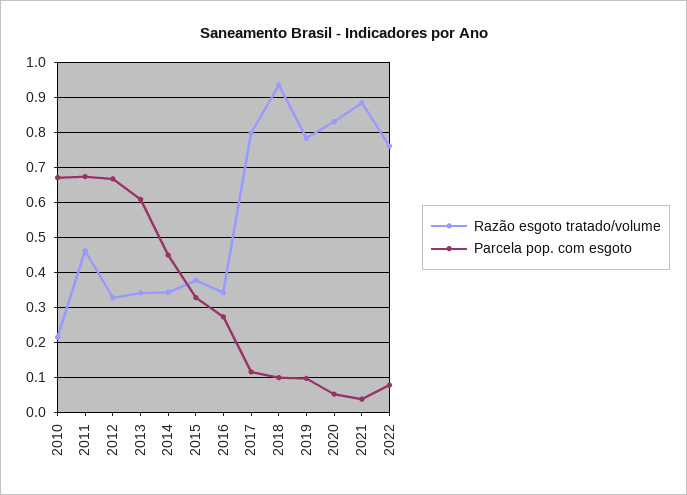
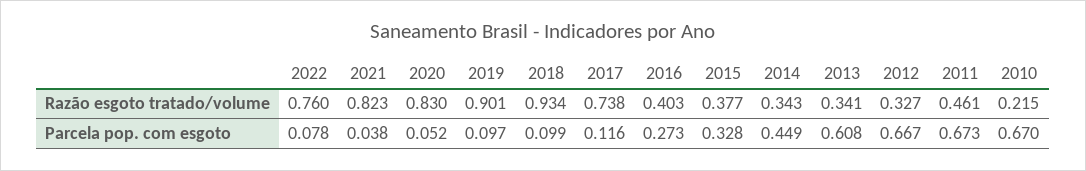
  {
    "Razão esgoto tratado/volume": {
      "2010": 0.215,
      "2011": 0.461,
      "2012": 0.327,
      "2013": 0.341,
      "2014": 0.343,
      "2015": 0.377,
-     "2016": 0.34,
+     "2016": 0.403,
-     "2017": 0.8,
+     "2017": 0.738,
      "2018": 0.934,
-     "2019": 0.78,
+     "2019": 0.901,
      "2020": 0.83,
-     "2021": 0.88,
+     "2021": 0.823,
      "2022": 0.76
    },
    "Parcela pop. com esgoto": {
      "2010": 0.67,
      "2011": 0.673,
      "2012": 0.667,
      "2013": 0.608,
      "2014": 0.449,
      "2015": 0.328,
      "2016": 0.273,
      "2017": 0.116,
      "2018": 0.099,
      "2019": 0.097,
      "2020": 0.052,
      "2021": 0.038,
      "2022": 0.078
    }
  }

